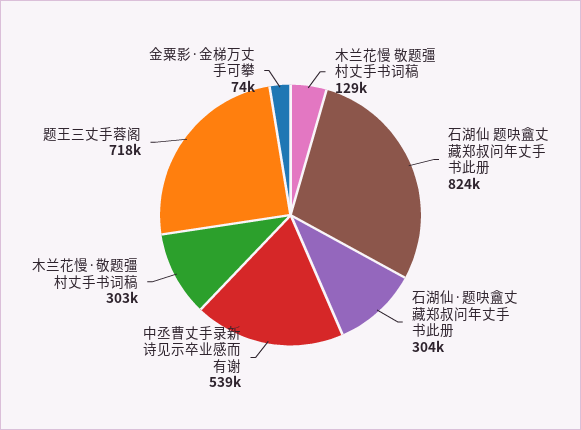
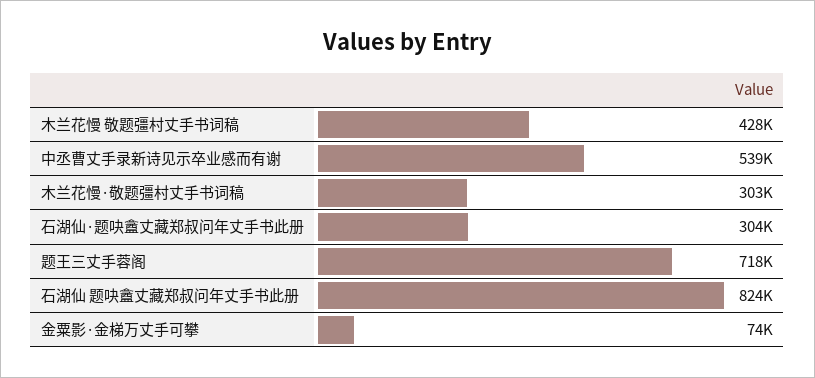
  {
-   "木兰花慢 敬题彊村丈手书词稿": 129000,
+   "木兰花慢 敬题彊村丈手书词稿": 428000,
    "石湖仙 题吷盦丈藏郑叔问年丈手书此册": 824000,
    "石湖仙·题吷盦丈藏郑叔问年丈手书此册": 304000,
    "中丞曹丈手录新诗见示卒业感而有谢": 539000,
    "木兰花慢·敬题彊村丈手书词稿": 303000,
    "题王三丈手蓉阁": 718000,
    "金粟影·金梯万丈手可攀": 74000
  }

